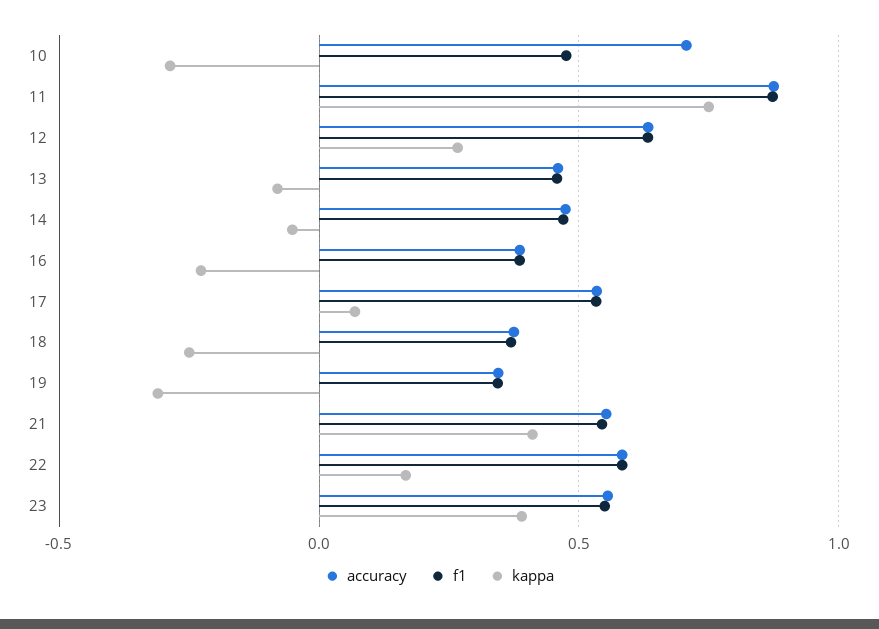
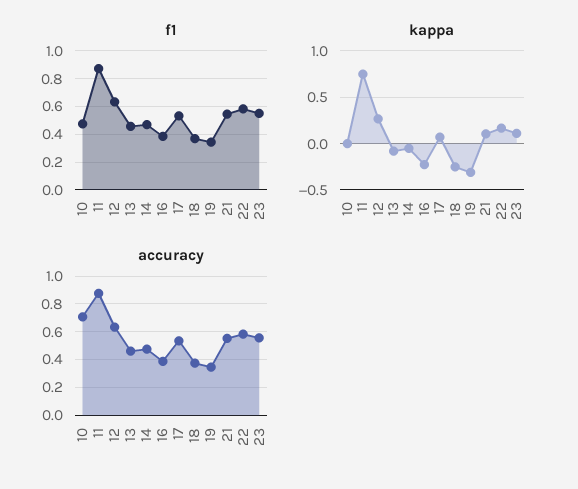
  {
    "accuracy": {
      "10": 0.7,
      "11": 0.9,
      "12": 0.65,
      "13": 0.45,
      "14": 0.45,
      "16": 0.4,
      "17": 0.55,
      "18": 0.4,
      "19": 0.35,
      "21": 0.55,
      "22": 0.6,
      "23": 0.55
    },
    "f1": {
      "10": 0.5,
      "11": 0.85,
      "12": 0.65,
      "13": 0.45,
      "14": 0.45,
      "16": 0.4,
      "17": 0.55,
      "18": 0.35,
      "19": 0.35,
      "21": 0.55,
      "22": 0.6,
      "23": 0.55
    },
    "kappa": {
-     "10": -0.3,
+     "10": 0,
      "11": 0.75,
      "12": 0.25,
      "13": -0.1,
      "14": -0.05,
      "16": -0.25,
      "17": 0.05,
      "18": -0.25,
      "19": -0.3,
-     "21": 0.4,
+     "21": 0.1,
      "22": 0.15,
-     "23": 0.4
+     "23": 0.1
    }
  }

